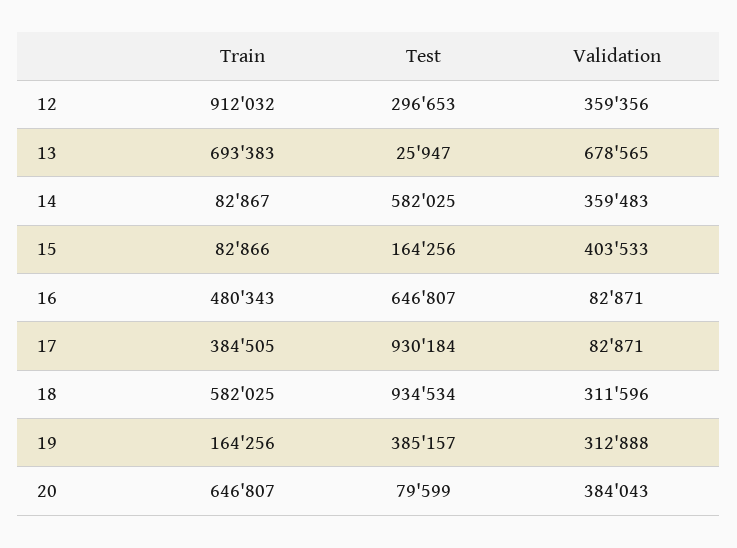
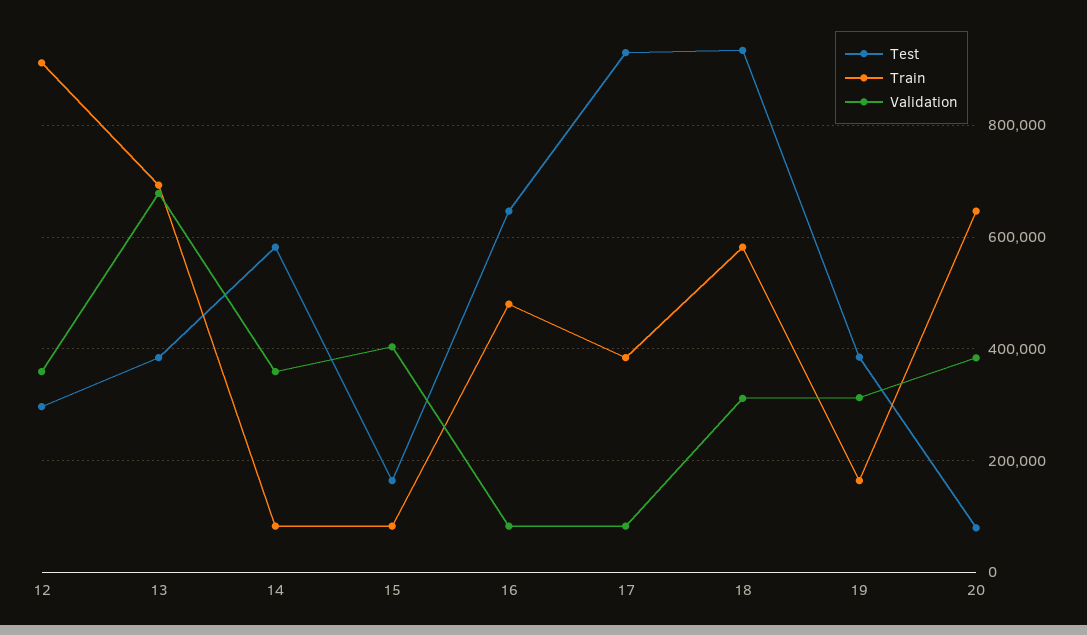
  {
    "Train": {
      "12": 912032,
      "13": 693383,
      "14": 82867,
      "15": 82866,
      "16": 480343,
      "17": 384505,
      "18": 582025,
      "19": 164256,
      "20": 646807
    },
    "Test": {
      "12": 296653,
-     "13": 25947,
+     "13": 380000,
      "14": 582025,
      "15": 164256,
      "16": 646807,
      "17": 930184,
      "18": 934534,
      "19": 385157,
      "20": 79599
    },
    "Validation": {
      "12": 359356,
      "13": 678565,
      "14": 359483,
      "15": 403533,
      "16": 82871,
      "17": 82871,
      "18": 311596,
      "19": 312888,
      "20": 384043
    }
  }

